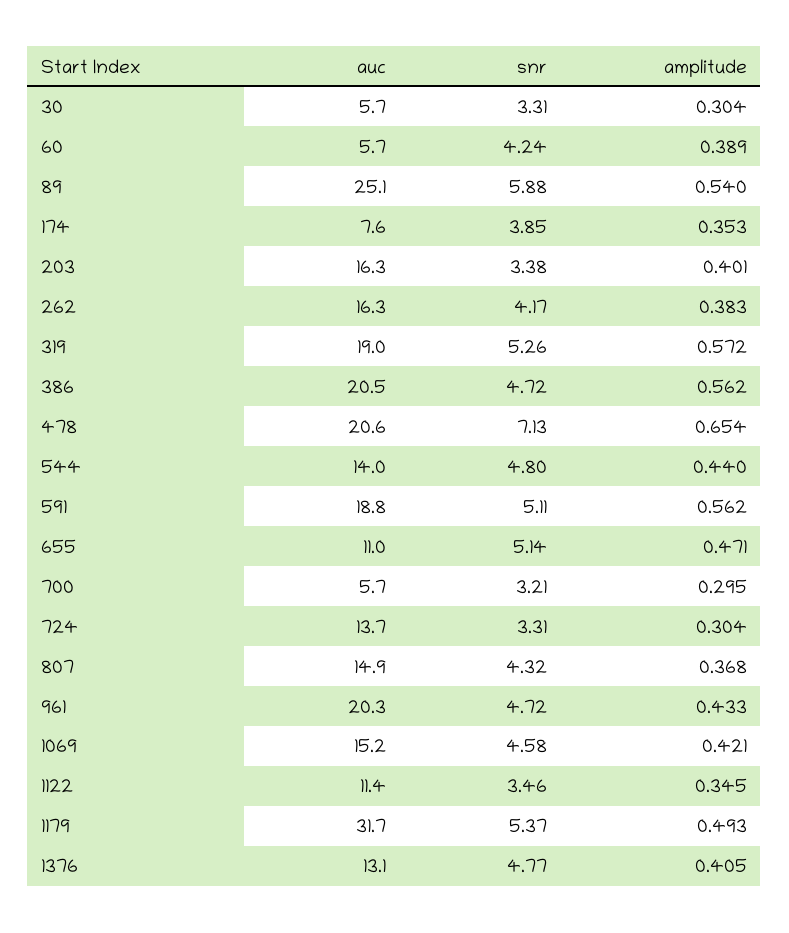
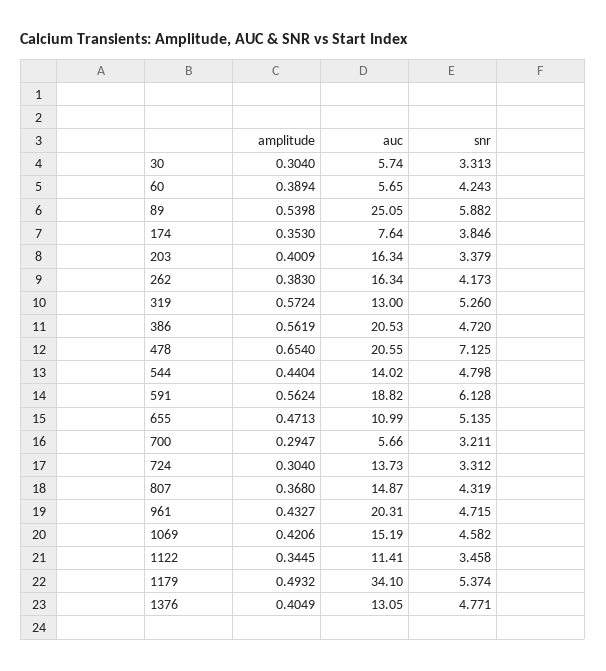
  {
    "auc": {
      "30": 5.74,
      "60": 5.65,
      "89": 25.05,
      "174": 7.64,
      "203": 16.34,
      "262": 16.34,
-     "319": 19,
+     "319": 13,
      "386": 20.53,
      "478": 20.55,
      "544": 14.02,
      "591": 18.82,
      "655": 10.99,
      "700": 5.66,
      "724": 13.73,
      "807": 14.87,
      "961": 20.31,
      "1069": 15.19,
      "1122": 11.41,
-     "1179": 31.7,
+     "1179": 34.1,
      "1376": 13.05
    },
    "snr": {
      "30": 3.313,
      "60": 4.243,
      "89": 5.882,
      "174": 3.846,
      "203": 3.379,
      "262": 4.173,
      "319": 5.26,
      "386": 4.72,
      "478": 7.125,
      "544": 4.798,
-     "591": 5.11,
+     "591": 6.128,
      "655": 5.135,
      "700": 3.211,
      "724": 3.312,
      "807": 4.319,
      "961": 4.715,
      "1069": 4.582,
      "1122": 3.458,
      "1179": 5.374,
      "1376": 4.771
    },
    "amplitude": {
      "30": 0.304,
      "60": 0.3894,
      "89": 0.5398,
      "174": 0.353,
      "203": 0.4009,
      "262": 0.383,
      "319": 0.5724,
      "386": 0.5619,
      "478": 0.654,
      "544": 0.4404,
      "591": 0.5624,
      "655": 0.4713,
      "700": 0.2947,
      "724": 0.304,
      "807": 0.368,
      "961": 0.4327,
      "1069": 0.4206,
      "1122": 0.3445,
      "1179": 0.4932,
      "1376": 0.4049
    }
  }

